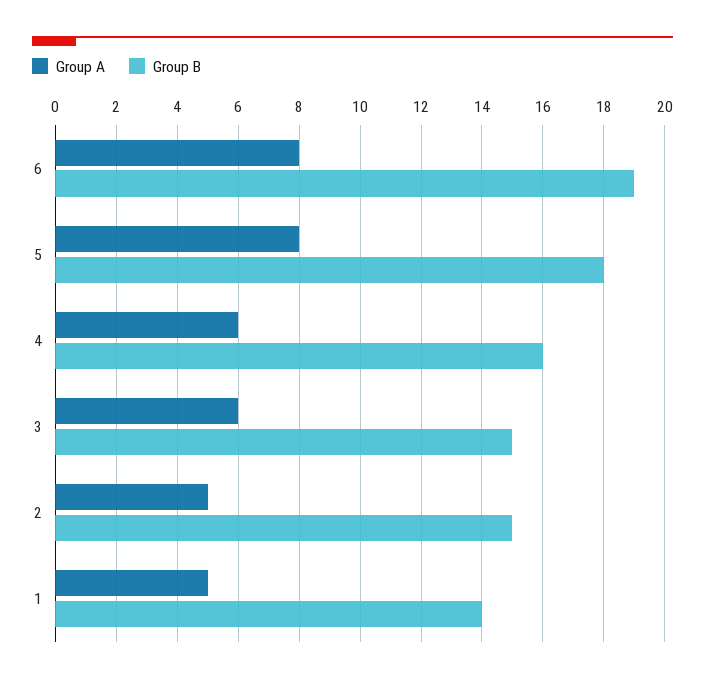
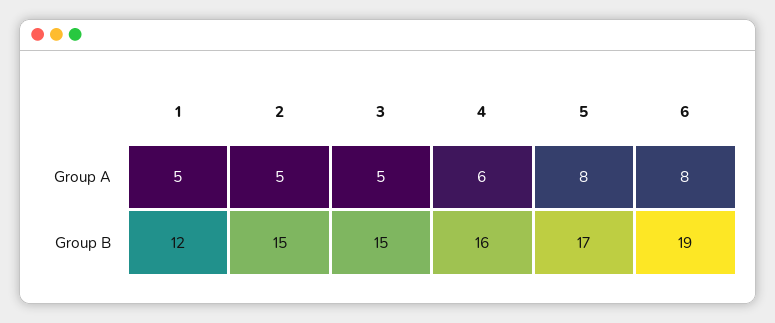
  {
    "Group A": {
      "6": 8,
      "5": 8,
      "4": 6,
-     "3": 6,
+     "3": 5,
      "2": 5,
      "1": 5
    },
    "Group B": {
      "6": 19,
-     "5": 18,
+     "5": 17,
      "4": 16,
      "3": 15,
      "2": 15,
-     "1": 14
+     "1": 12
    }
  }

